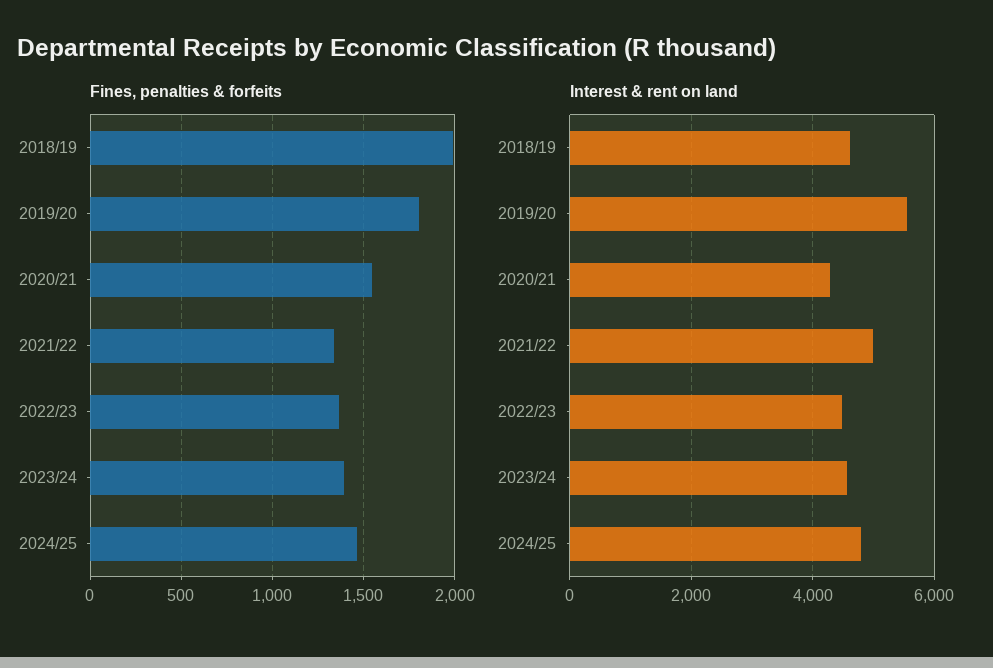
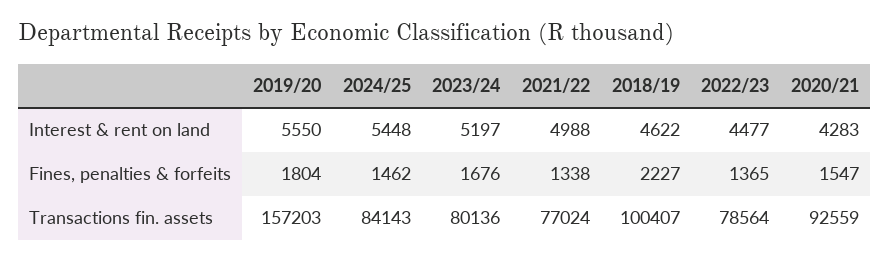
  {
    "Fines, penalties & forfeits": {
-     "2018/19": 2000,
+     "2018/19": 2227,
      "2019/20": 1804,
      "2020/21": 1547,
      "2021/22": 1338,
      "2022/23": 1365,
-     "2023/24": 1400,
+     "2023/24": 1676,
      "2024/25": 1462
    },
    "Interest & rent on land": {
      "2018/19": 4622,
      "2019/20": 5550,
      "2020/21": 4283,
      "2021/22": 4988,
      "2022/23": 4477,
-     "2023/24": 4600,
+     "2023/24": 5197,
-     "2024/25": 4800
+     "2024/25": 5448
-   }
+   },
+   "Transactions fin. assets": {
+     "2019/20": 157203,
+     "2024/25": 84143,
+     "2023/24": 80136,
+     "2021/22": 77024,
+     "2018/19": 100407,
+     "2022/23": 78564,
+     "2020/21": 92559
+   }
  }

